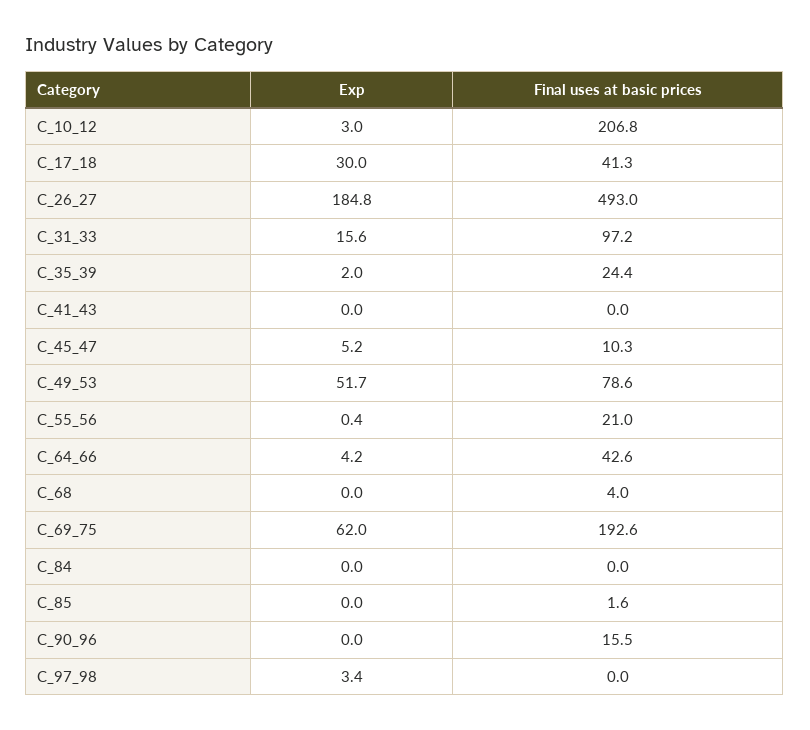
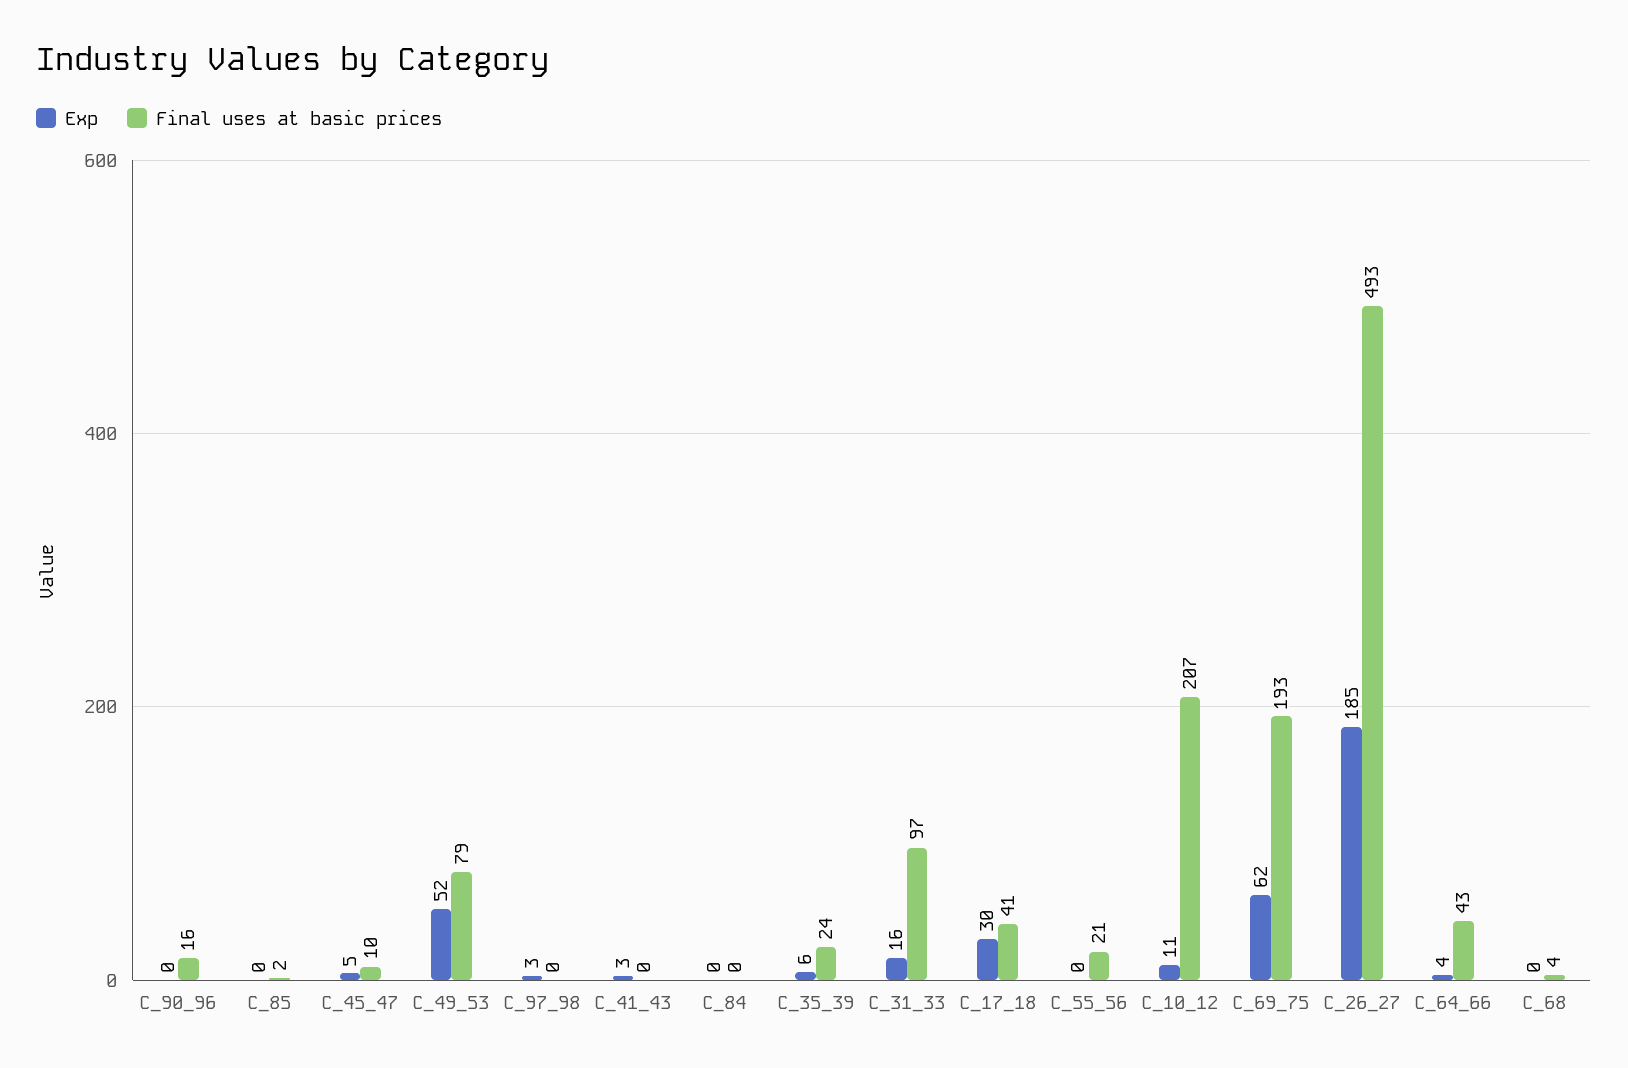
  {
    "Exp": {
-     "C_10_12": 3,
+     "C_10_12": 11,
      "C_17_18": 30,
      "C_26_27": 184.8,
      "C_31_33": 15.6,
-     "C_35_39": 2,
+     "C_35_39": 6,
-     "C_41_43": 0,
+     "C_41_43": 3,
      "C_45_47": 5.2,
      "C_49_53": 51.7,
      "C_55_56": 0.4,
      "C_64_66": 4.2,
      "C_68": 0,
      "C_69_75": 62,
      "C_84": 0,
      "C_85": 0,
      "C_90_96": 0,
      "C_97_98": 3.4
    },
    "Final uses at basic prices": {
      "C_10_12": 206.8,
      "C_17_18": 41.3,
      "C_26_27": 493,
      "C_31_33": 97.2,
      "C_35_39": 24.4,
      "C_41_43": 0,
      "C_45_47": 10.3,
      "C_49_53": 78.6,
      "C_55_56": 21,
      "C_64_66": 42.6,
      "C_68": 4,
      "C_69_75": 192.6,
      "C_84": 0,
      "C_85": 1.6,
      "C_90_96": 15.5,
      "C_97_98": 0
    }
  }

